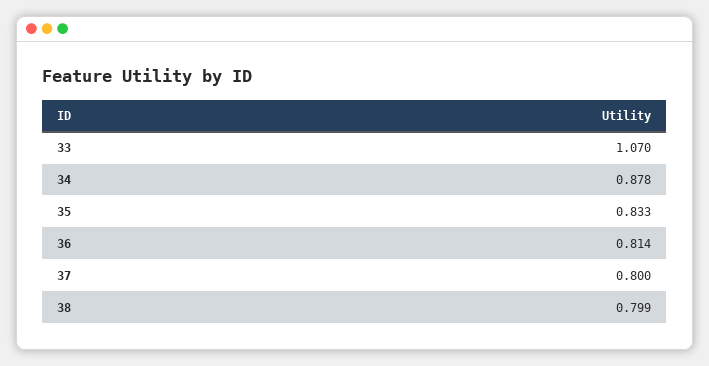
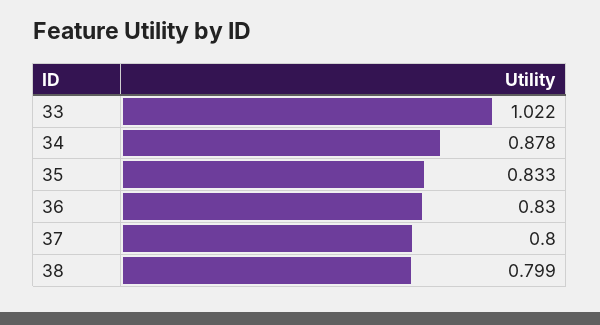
  {
-   "33": 1.07,
+   "33": 1.022,
    "34": 0.878,
    "35": 0.833,
-   "36": 0.814,
+   "36": 0.83,
    "37": 0.8,
    "38": 0.799
  }

